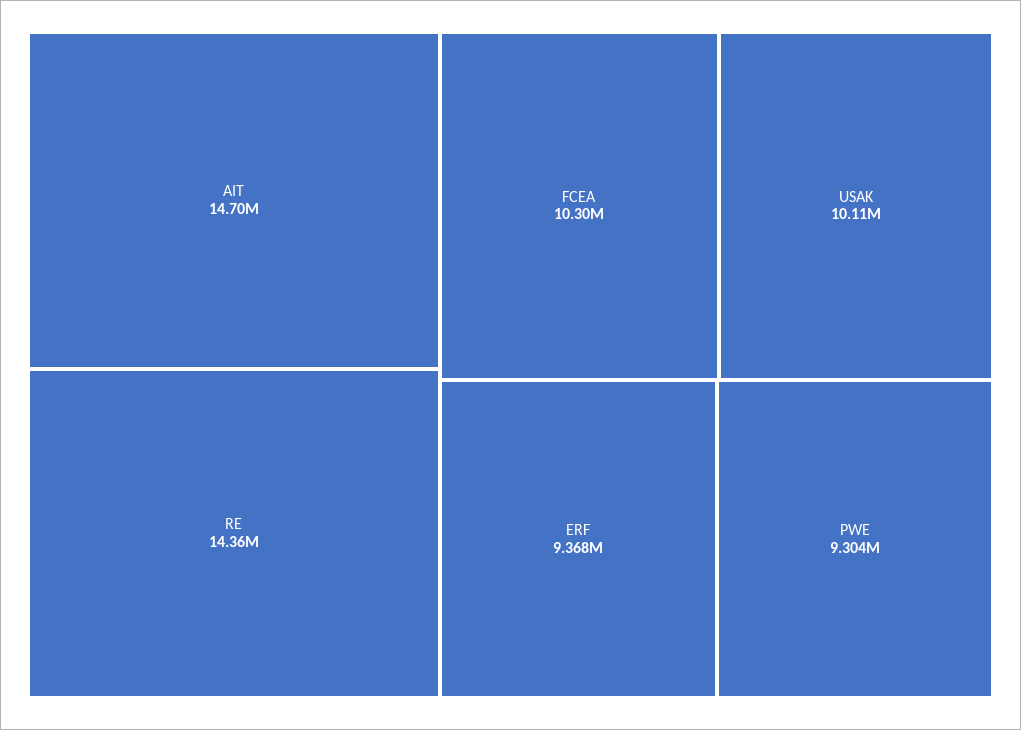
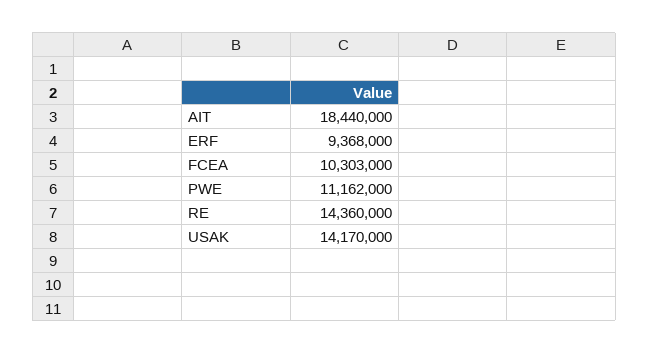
  {
-   "AIT": 14700000,
+   "AIT": 18440000,
    "RE": 14360000,
    "FCEA": 10303000,
-   "USAK": 10110000,
+   "USAK": 14170000,
    "ERF": 9368000,
-   "PWE": 9304000
+   "PWE": 11162000
  }

